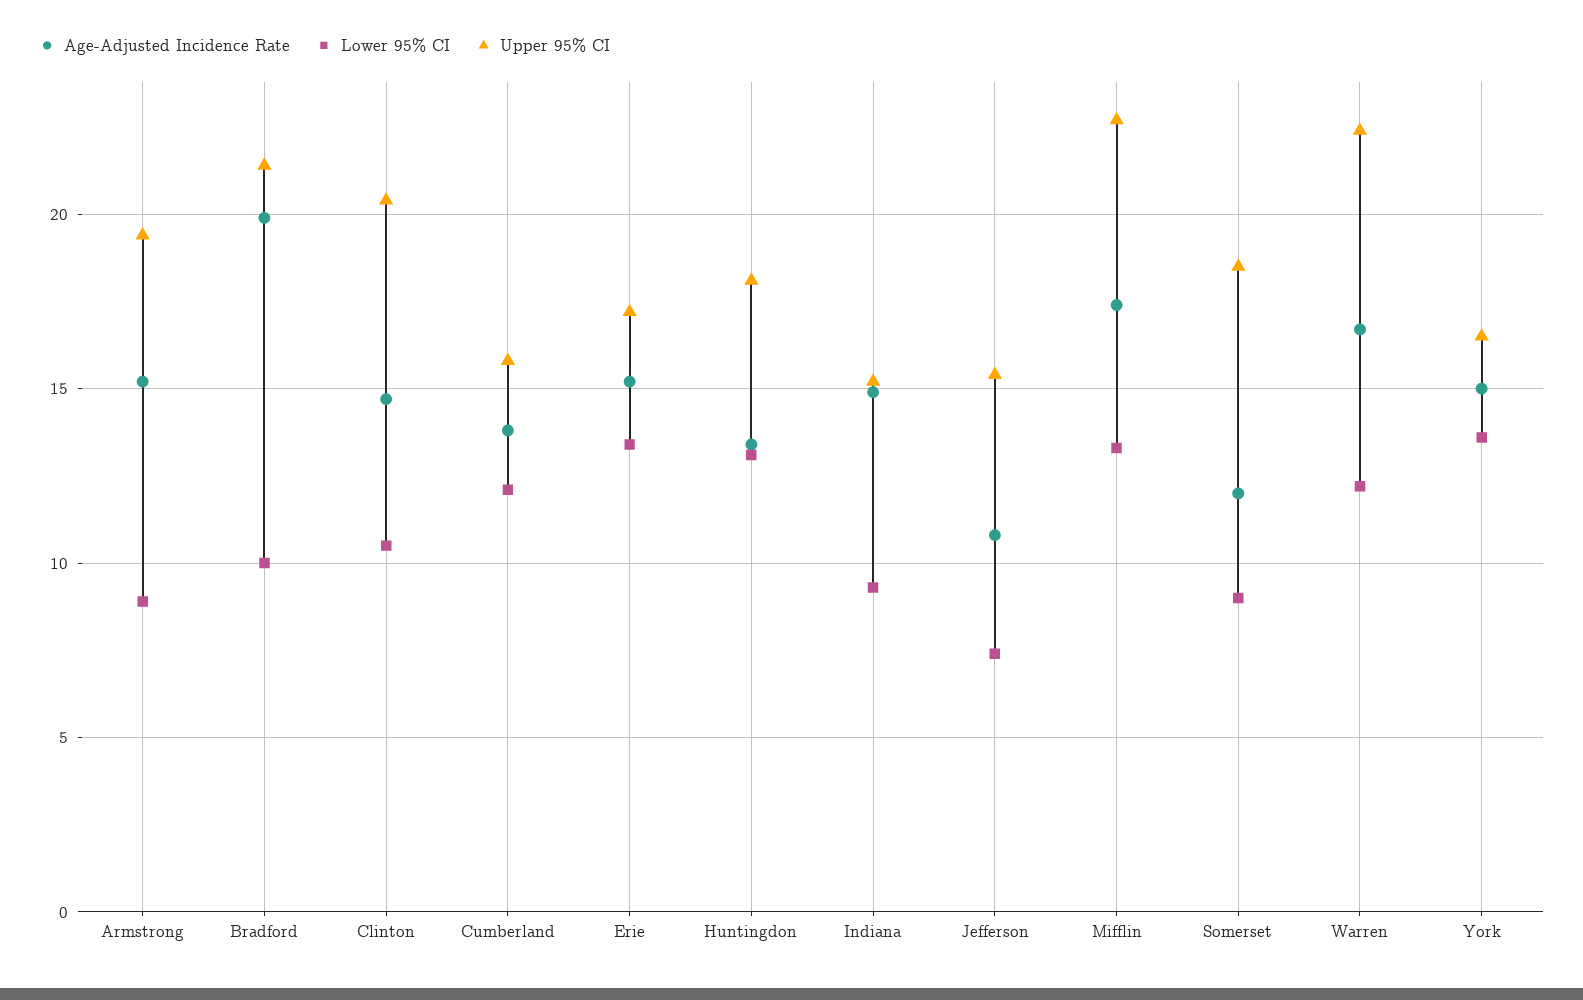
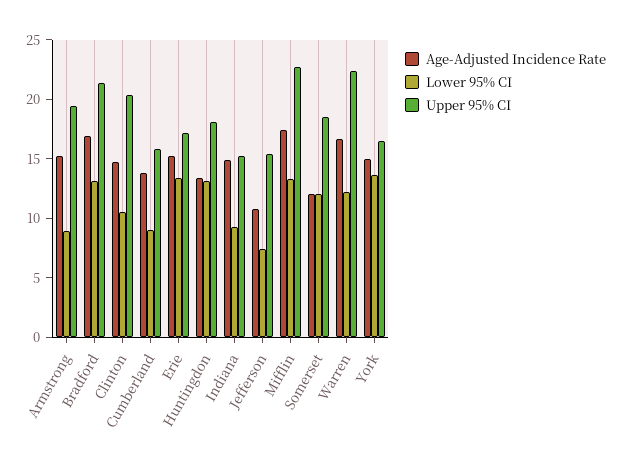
  {
    "Age-Adjusted Incidence Rate": {
      "Armstrong": 15,
-     "Bradford": 20,
+     "Bradford": 17,
      "Clinton": 14.5,
      "Cumberland": 14,
      "Erie": 15,
      "Huntingdon": 13.5,
      "Indiana": 15,
      "Jefferson": 11,
      "Mifflin": 17.5,
      "Somerset": 12,
      "Warren": 16.5,
      "York": 15
    },
    "Lower 95% CI": {
      "Armstrong": 9,
-     "Bradford": 10,
+     "Bradford": 13,
      "Clinton": 10.5,
-     "Cumberland": 12,
+     "Cumberland": 9,
      "Erie": 13.5,
      "Huntingdon": 13,
      "Indiana": 9.5,
      "Jefferson": 7.5,
      "Mifflin": 13.5,
-     "Somerset": 9,
+     "Somerset": 12,
      "Warren": 12,
      "York": 13.5
    },
    "Upper 95% CI": {
      "Armstrong": 19.5,
      "Bradford": 21.5,
      "Clinton": 20.5,
      "Cumberland": 16,
      "Erie": 17,
      "Huntingdon": 18,
      "Indiana": 15,
      "Jefferson": 15.5,
      "Mifflin": 22.5,
      "Somerset": 18.5,
      "Warren": 22.5,
      "York": 16.5
    }
  }

